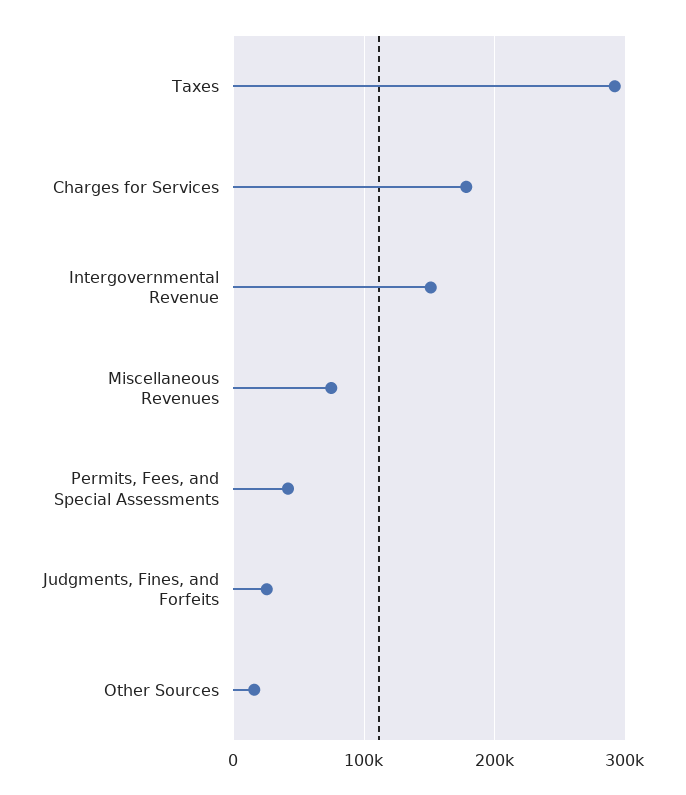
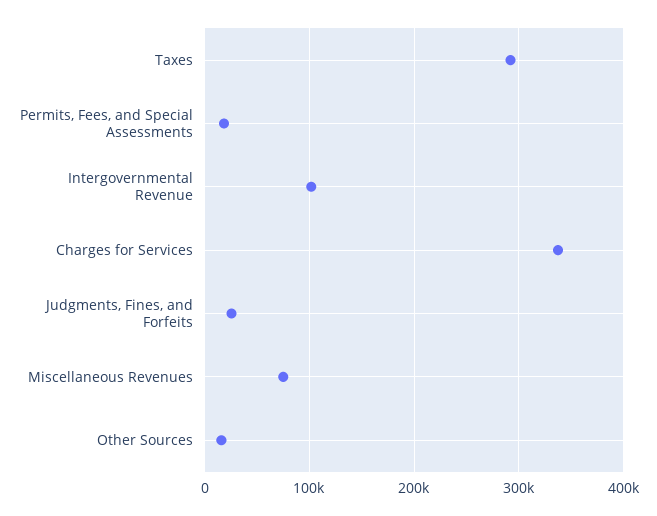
  {
    "Taxes": 290000,
-   "Charges for Services": 180000,
+   "Charges for Services": 340000,
-   "Intergovernmental Revenue": 150000,
+   "Intergovernmental Revenue": 100000,
    "Miscellaneous Revenues": 70000,
-   "Permits, Fees, and Special Assessments": 40000,
+   "Permits, Fees, and Special Assessments": 20000,
    "Judgments, Fines, and Forfeits": 30000,
    "Other Sources": 20000
  }

